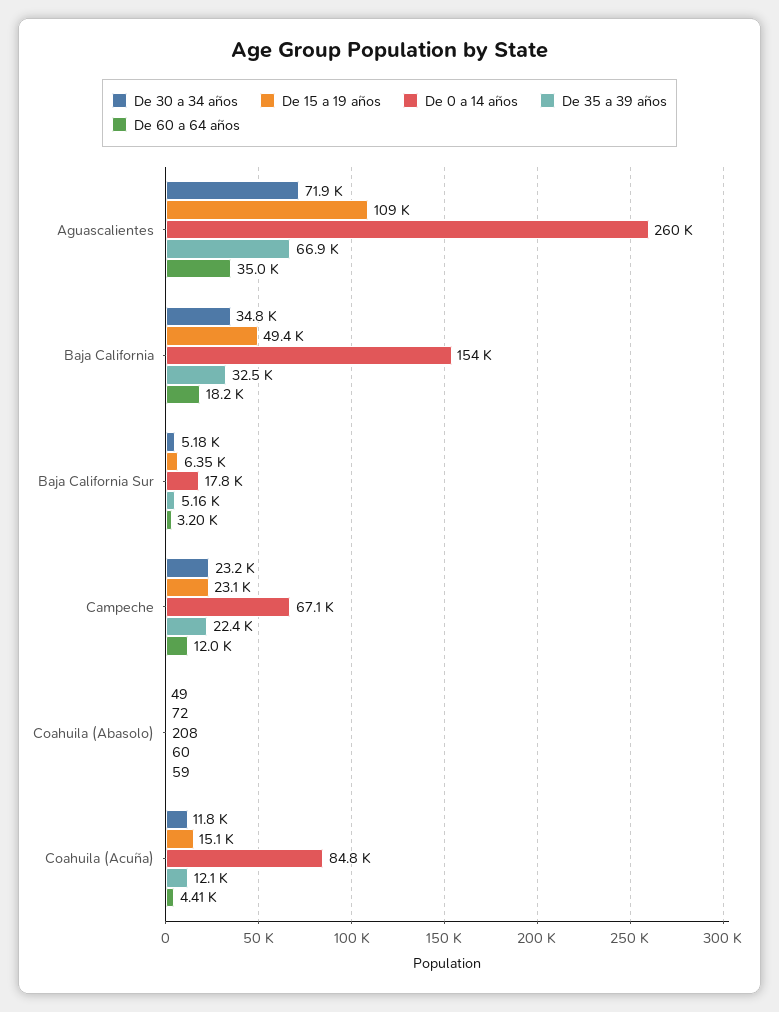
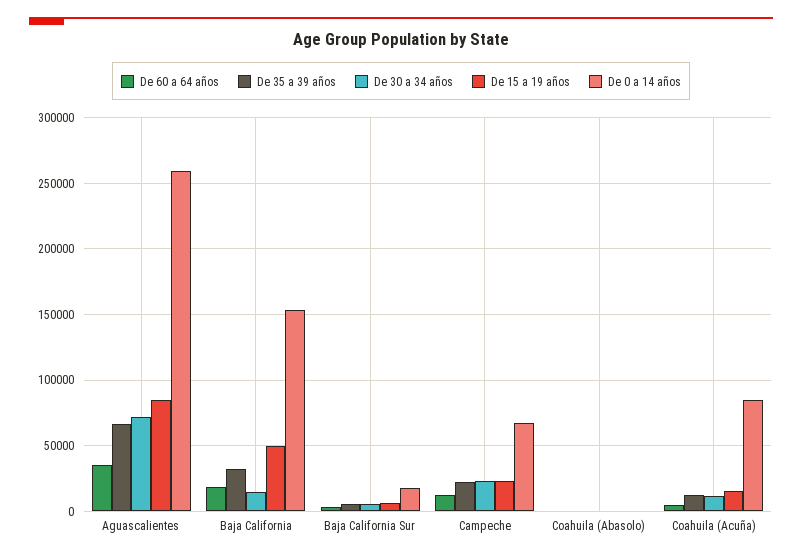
  {
    "De 30 a 34 años": {
      "Aguascalientes": 71900,
-     "Baja California": 34800,
+     "Baja California": 15000,
      "Baja California Sur": 5180,
      "Campeche": 23200,
      "Coahuila (Abasolo)": 49,
      "Coahuila (Acuña)": 11800
    },
    "De 15 a 19 años": {
-     "Aguascalientes": 109000,
+     "Aguascalientes": 85000,
      "Baja California": 49400,
      "Baja California Sur": 6350,
      "Campeche": 23100,
      "Coahuila (Abasolo)": 72,
      "Coahuila (Acuña)": 15100
    },
    "De 0 a 14 años": {
      "Aguascalientes": 260000,
      "Baja California": 154000,
      "Baja California Sur": 17800,
      "Campeche": 67100,
      "Coahuila (Abasolo)": 208,
      "Coahuila (Acuña)": 84800
    },
    "De 35 a 39 años": {
      "Aguascalientes": 66900,
      "Baja California": 32500,
      "Baja California Sur": 5160,
      "Campeche": 22400,
      "Coahuila (Abasolo)": 60,
      "Coahuila (Acuña)": 12100
    },
    "De 60 a 64 años": {
      "Aguascalientes": 35000,
      "Baja California": 18200,
      "Baja California Sur": 3200,
      "Campeche": 12000,
      "Coahuila (Abasolo)": 59,
      "Coahuila (Acuña)": 4410
    }
  }

